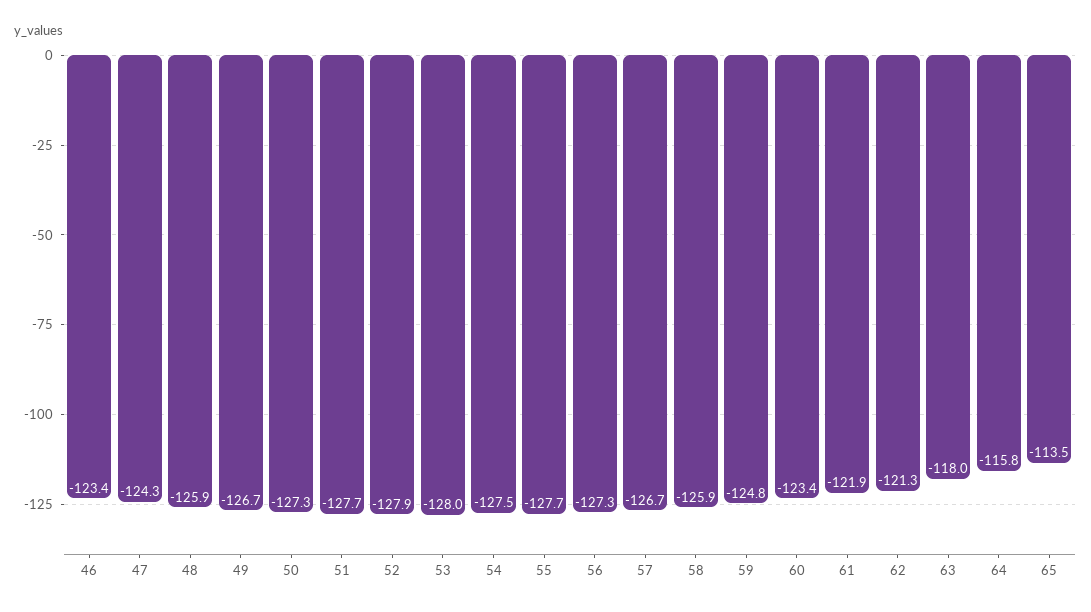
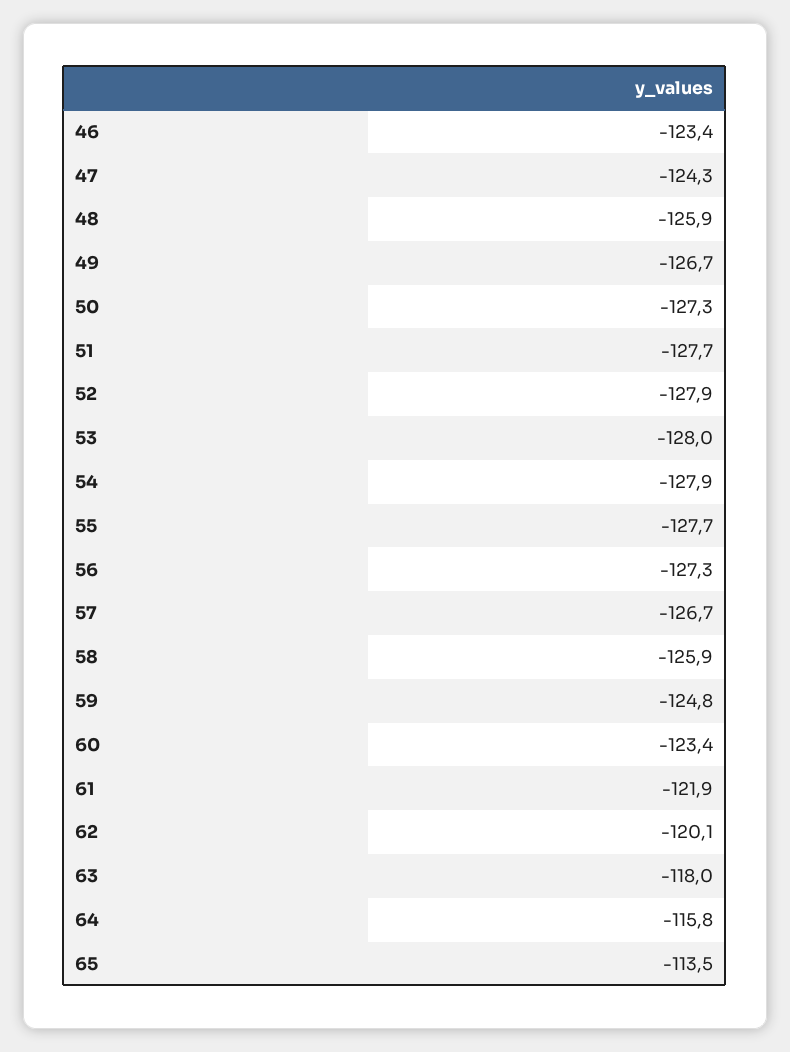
  {
    "46": -123.4,
    "47": -124.3,
    "48": -125.9,
    "49": -126.7,
    "50": -127.3,
    "51": -127.7,
    "52": -127.9,
    "53": -128,
-   "54": -127.5,
+   "54": -127.9,
    "55": -127.7,
    "56": -127.3,
    "57": -126.7,
    "58": -125.9,
    "59": -124.8,
    "60": -123.4,
    "61": -121.9,
-   "62": -121.3,
+   "62": -120.1,
    "63": -118,
    "64": -115.8,
    "65": -113.5
  }

